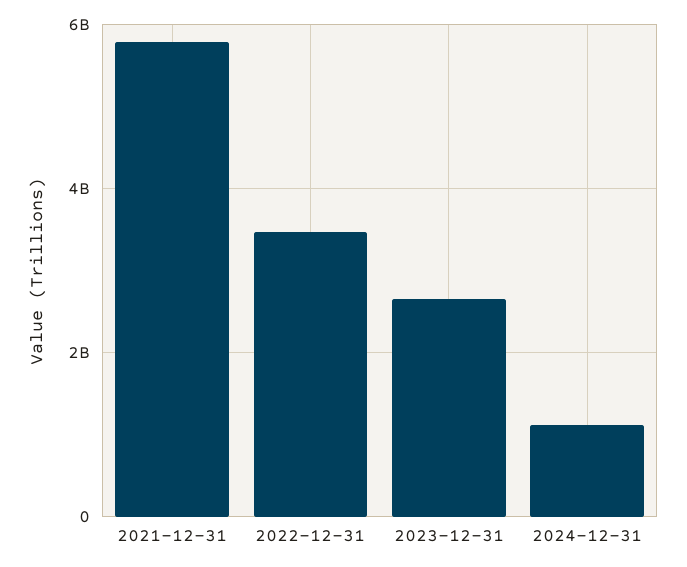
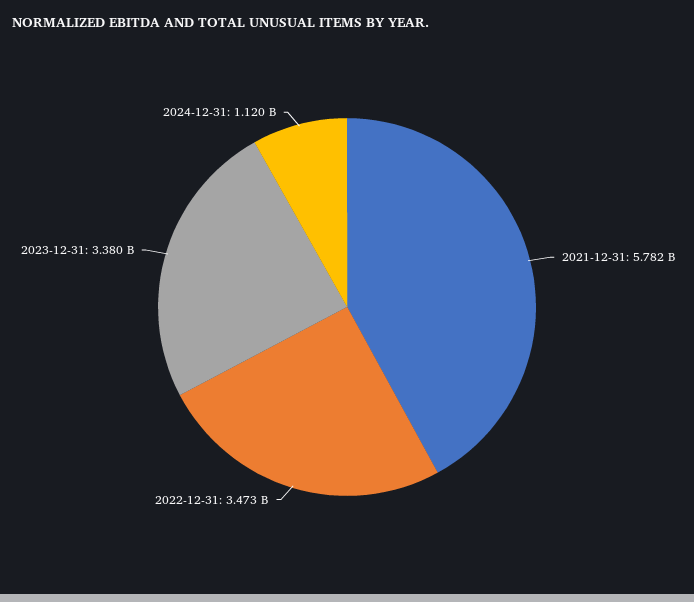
  {
    "2021-12-31": 5782000000,
    "2022-12-31": 3473000000,
-   "2023-12-31": 2600000000,
+   "2023-12-31": 3380000000,
    "2024-12-31": 1120000000
  }

